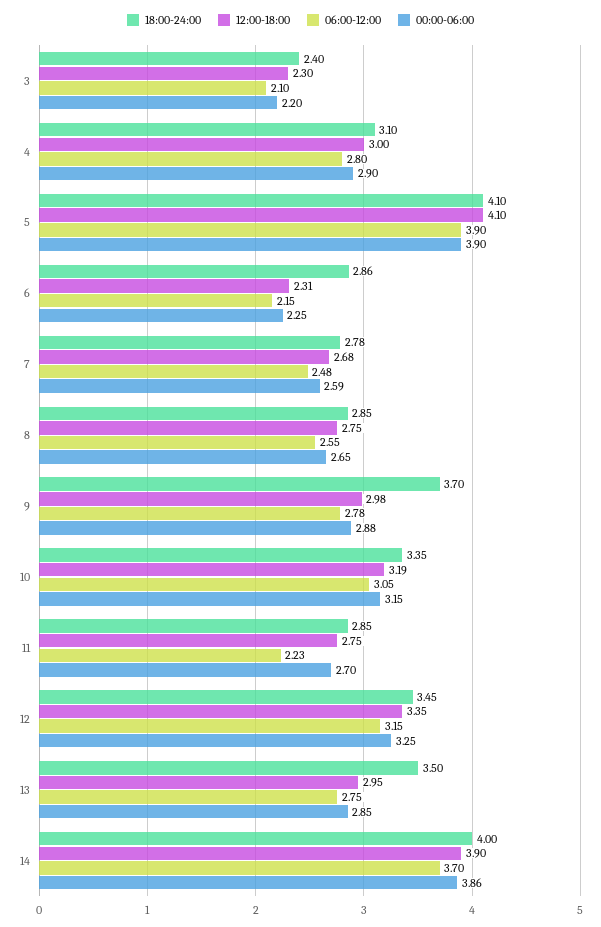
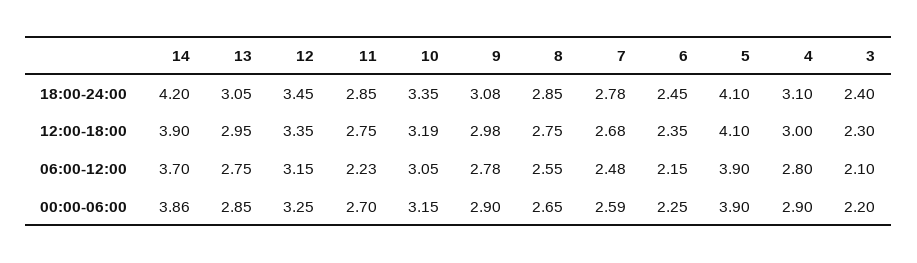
  {
    "18:00-24:00": {
      "3": 2.4,
      "4": 3.1,
      "5": 4.1,
-     "6": 2.86,
+     "6": 2.45,
      "7": 2.78,
      "8": 2.85,
-     "9": 3.7,
+     "9": 3.08,
      "10": 3.35,
      "11": 2.85,
      "12": 3.45,
-     "13": 3.5,
+     "13": 3.05,
-     "14": 4
+     "14": 4.2
    },
    "12:00-18:00": {
      "3": 2.3,
      "4": 3,
      "5": 4.1,
-     "6": 2.31,
+     "6": 2.35,
      "7": 2.68,
      "8": 2.75,
      "9": 2.98,
      "10": 3.19,
      "11": 2.75,
      "12": 3.35,
      "13": 2.95,
      "14": 3.9
    },
    "06:00-12:00": {
      "3": 2.1,
      "4": 2.8,
      "5": 3.9,
      "6": 2.15,
      "7": 2.48,
      "8": 2.55,
      "9": 2.78,
      "10": 3.05,
      "11": 2.23,
      "12": 3.15,
      "13": 2.75,
      "14": 3.7
    },
    "00:00-06:00": {
      "3": 2.2,
      "4": 2.9,
      "5": 3.9,
      "6": 2.25,
      "7": 2.59,
      "8": 2.65,
-     "9": 2.88,
+     "9": 2.9,
      "10": 3.15,
      "11": 2.7,
      "12": 3.25,
      "13": 2.85,
      "14": 3.86
    }
  }

